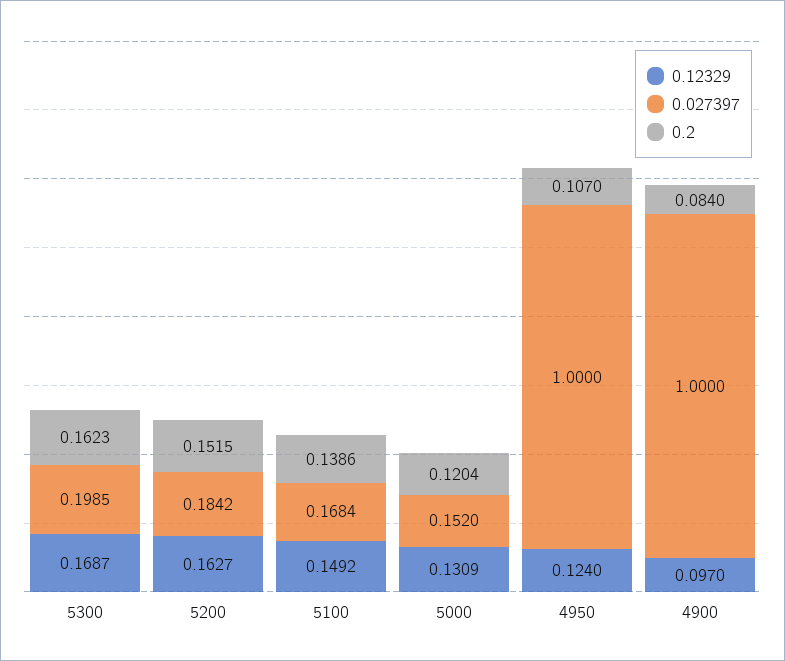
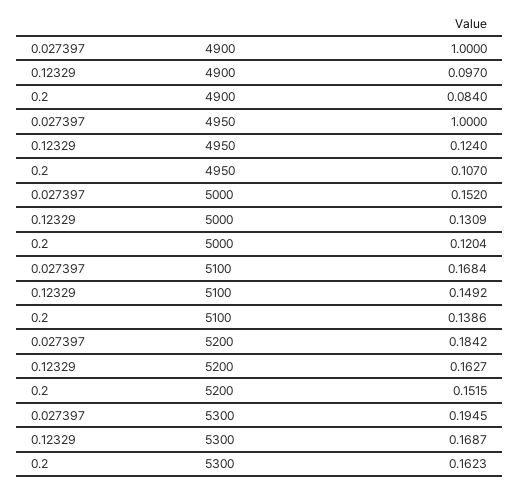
  {
    "0.12329": {
      "5300": 0.1687,
      "5200": 0.1627,
      "5100": 0.1492,
      "5000": 0.1309,
      "4950": 0.124,
      "4900": 0.097
    },
    "0.027397": {
-     "5300": 0.1985,
+     "5300": 0.1945,
      "5200": 0.1842,
      "5100": 0.1684,
      "5000": 0.152,
      "4950": 1,
      "4900": 1
    },
    "0.2": {
      "5300": 0.1623,
      "5200": 0.1515,
      "5100": 0.1386,
      "5000": 0.1204,
      "4950": 0.107,
      "4900": 0.084
    }
  }

